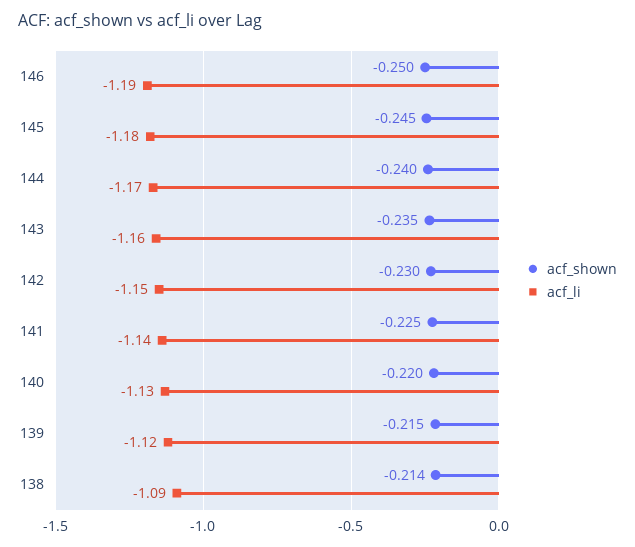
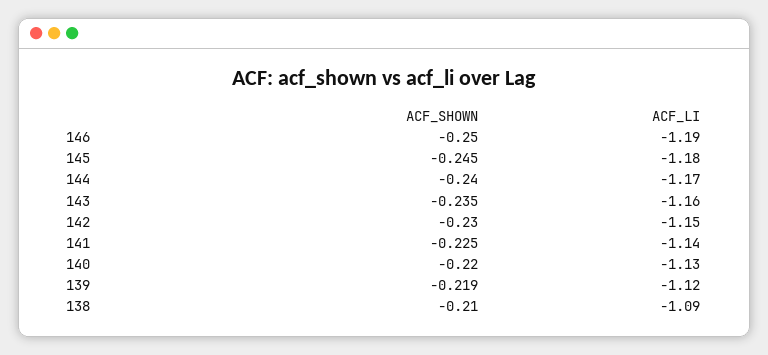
  {
    "acf_shown": {
      "146": -0.25,
      "145": -0.245,
      "144": -0.24,
      "143": -0.235,
      "142": -0.23,
      "141": -0.225,
      "140": -0.22,
-     "139": -0.215,
+     "139": -0.219,
-     "138": -0.214
+     "138": -0.21
    },
    "acf_li": {
      "146": -1.19,
      "145": -1.18,
      "144": -1.17,
      "143": -1.16,
      "142": -1.15,
      "141": -1.14,
      "140": -1.13,
      "139": -1.12,
      "138": -1.09
    }
  }

